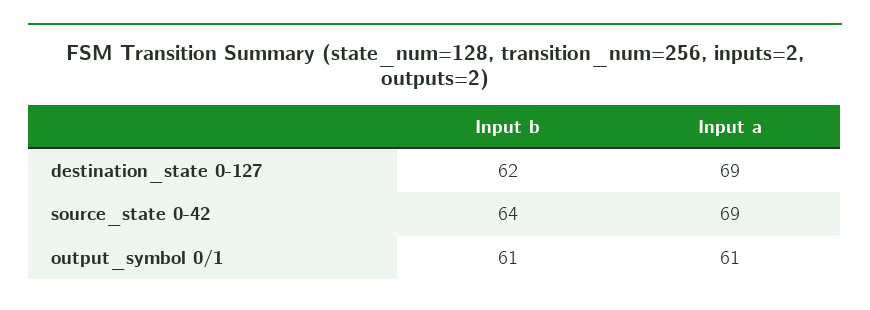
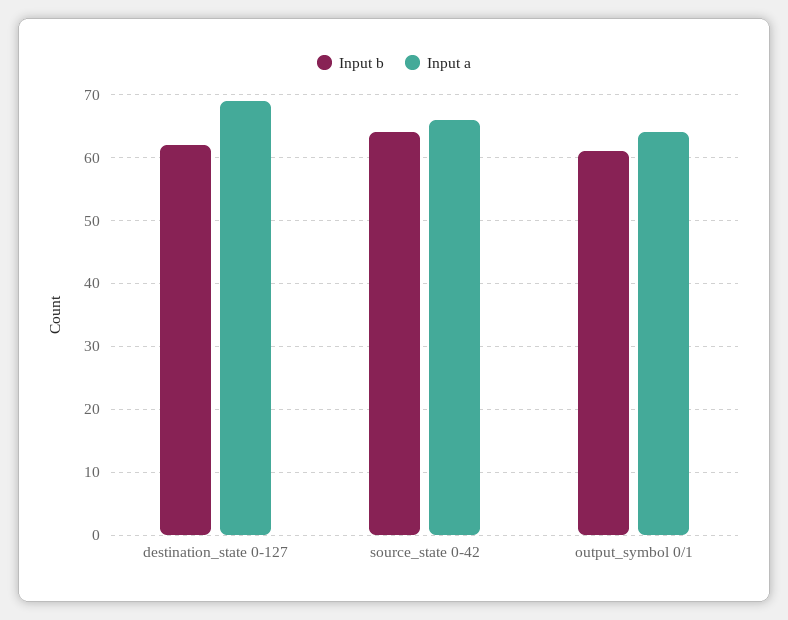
  {
    "Input b": {
      "destination_state 0-127": 62,
      "source_state 0-42": 64,
      "output_symbol 0/1": 61
    },
    "Input a": {
      "destination_state 0-127": 69,
-     "source_state 0-42": 69,
+     "source_state 0-42": 66,
-     "output_symbol 0/1": 61
+     "output_symbol 0/1": 64
    }
  }

